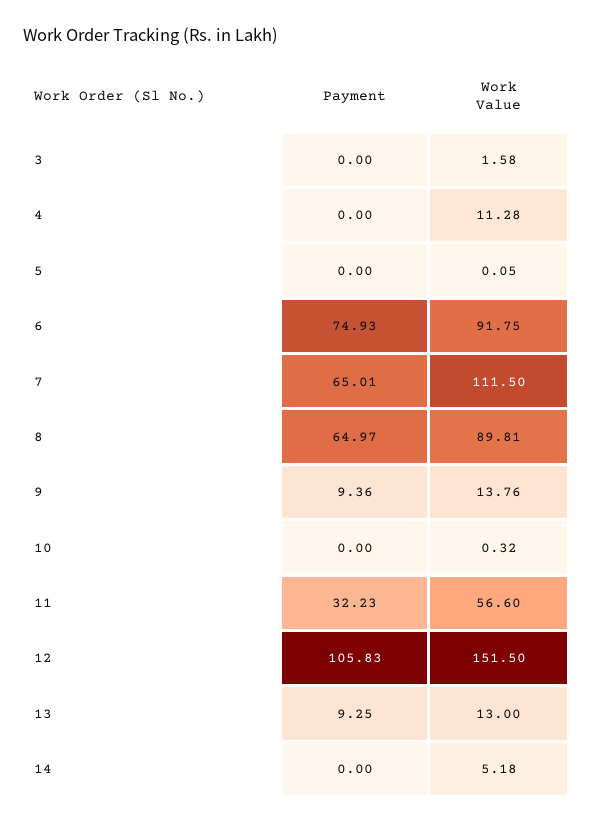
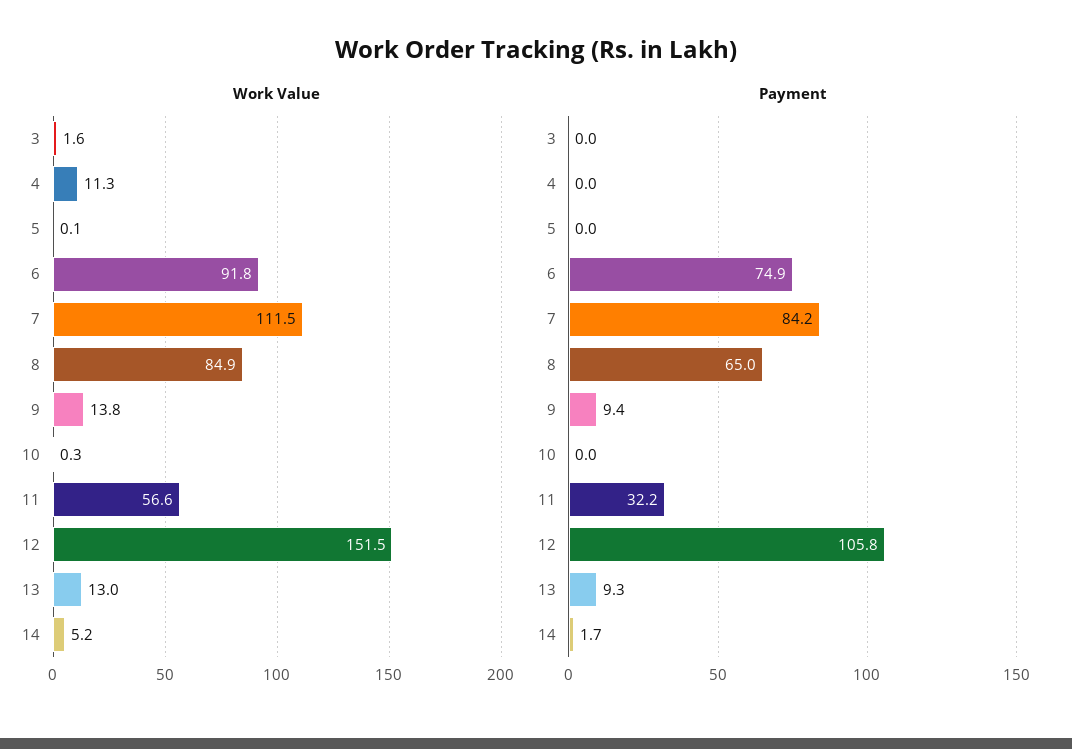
  {
    "Payment": {
      "3": 0,
      "4": 0,
      "5": 0,
      "6": 74.93,
-     "7": 65.01,
+     "7": 84.2,
      "8": 64.97,
      "9": 9.36,
      "10": 0,
      "11": 32.23,
      "12": 105.83,
      "13": 9.25,
-     "14": 0
+     "14": 1.7
    },
    "Work Value": {
      "3": 1.58,
      "4": 11.28,
      "5": 0.05,
      "6": 91.75,
      "7": 111.5,
-     "8": 89.81,
+     "8": 84.9,
      "9": 13.76,
      "10": 0.32,
      "11": 56.6,
      "12": 151.5,
      "13": 13,
      "14": 5.18
    }
  }

